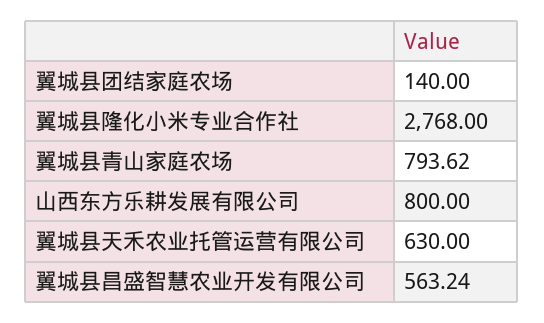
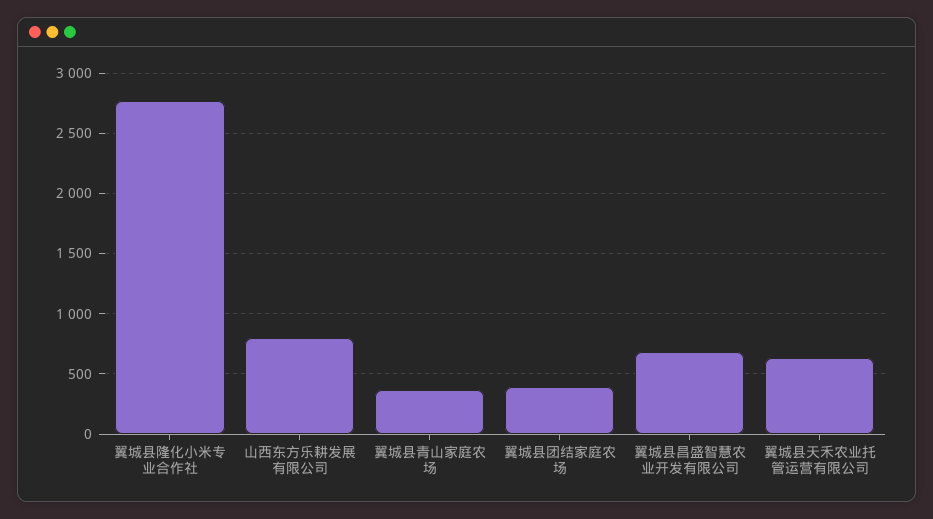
  {
-   "翼城县团结家庭农场": 140,
+   "翼城县团结家庭农场": 400,
    "翼城县隆化小米专业合作社": 2768,
-   "翼城县青山家庭农场": 793.62,
+   "翼城县青山家庭农场": 350,
    "山西东方乐耕发展有限公司": 800,
    "翼城县天禾农业托管运营有限公司": 630,
-   "翼城县昌盛智慧农业开发有限公司": 563.24
+   "翼城县昌盛智慧农业开发有限公司": 700
  }

